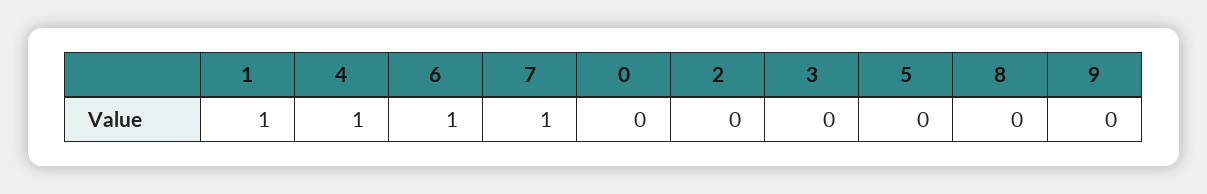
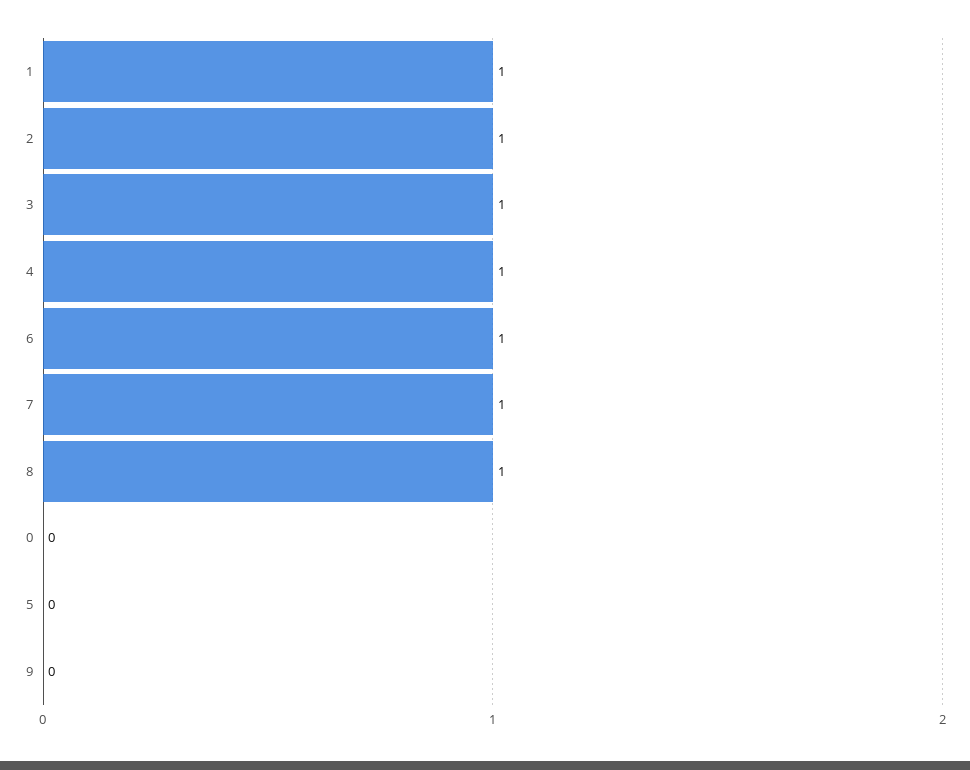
  {
    "1": 1,
    "4": 1,
    "6": 1,
    "7": 1,
    "0": 0,
-   "2": 0,
+   "2": 1,
-   "3": 0,
+   "3": 1,
    "5": 0,
-   "8": 0,
+   "8": 1,
    "9": 0
  }

